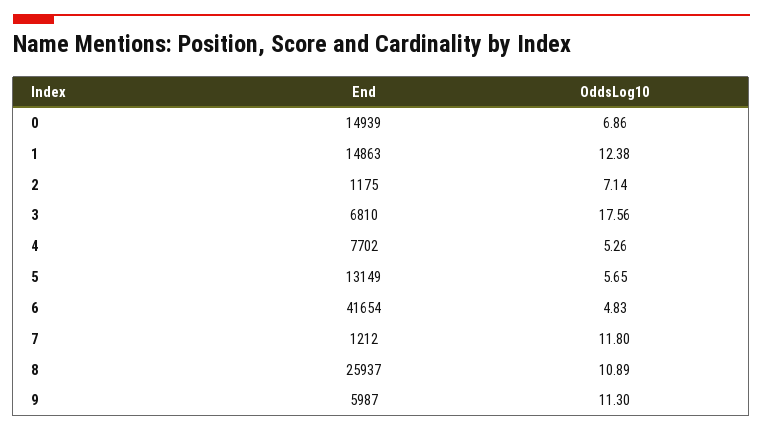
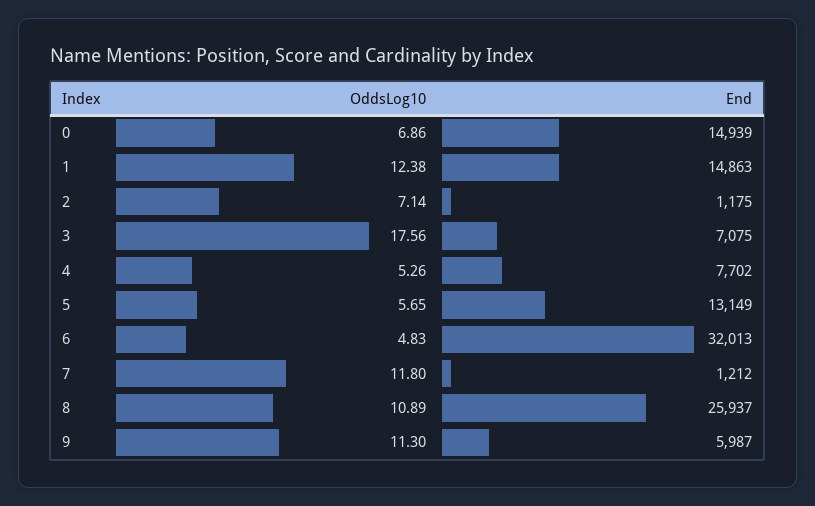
  {
    "End": {
      "0": 14939,
      "1": 14863,
      "2": 1175,
-     "3": 6810,
+     "3": 7075,
      "4": 7702,
      "5": 13149,
-     "6": 41654,
+     "6": 32013,
      "7": 1212,
      "8": 25937,
      "9": 5987
    },
    "OddsLog10": {
      "0": 6.86,
      "1": 12.38,
      "2": 7.14,
      "3": 17.56,
      "4": 5.26,
      "5": 5.65,
      "6": 4.83,
      "7": 11.8,
      "8": 10.89,
      "9": 11.3
    }
  }

